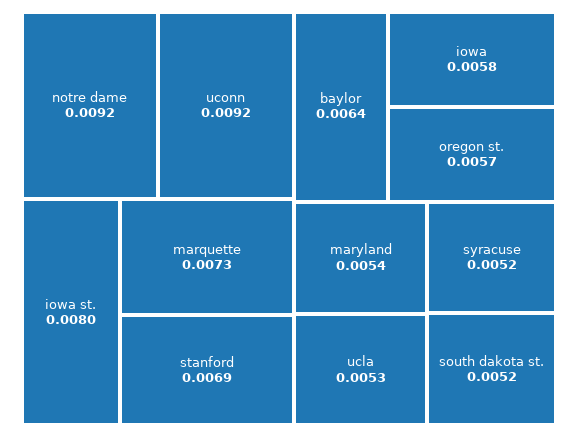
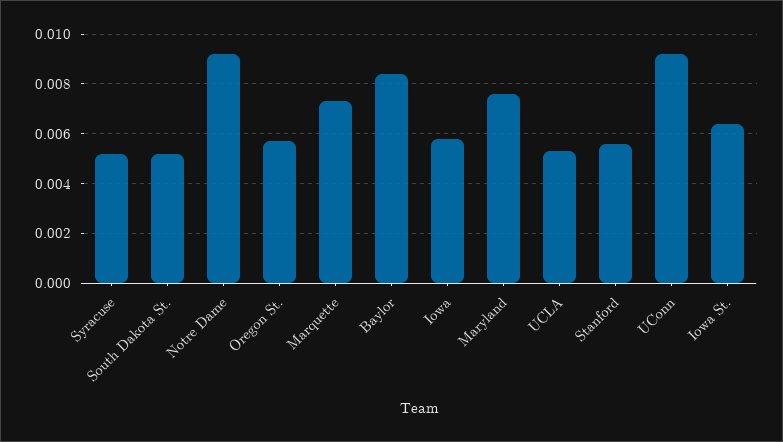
  {
    "notre dame": 0.0092,
    "uconn": 0.0092,
-   "iowa st.": 0.008,
+   "iowa st.": 0.0065,
    "marquette": 0.0073,
-   "stanford": 0.0069,
+   "stanford": 0.0055,
-   "baylor": 0.0064,
+   "baylor": 0.0085,
    "iowa": 0.0058,
    "oregon st.": 0.0057,
-   "maryland": 0.0054,
+   "maryland": 0.0075,
    "ucla": 0.0053,
    "syracuse": 0.0052,
    "south dakota st.": 0.0052
  }

